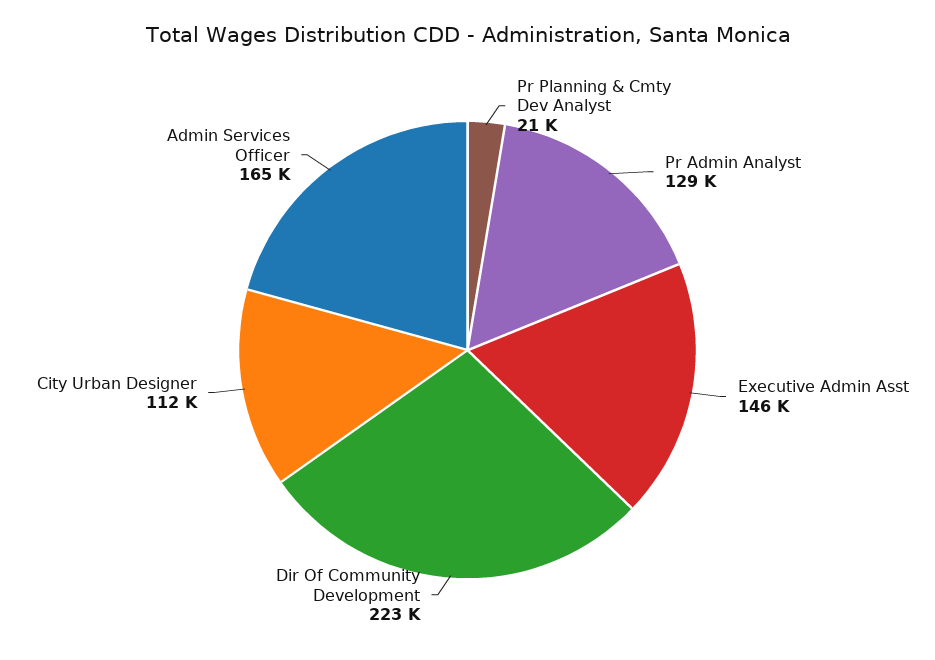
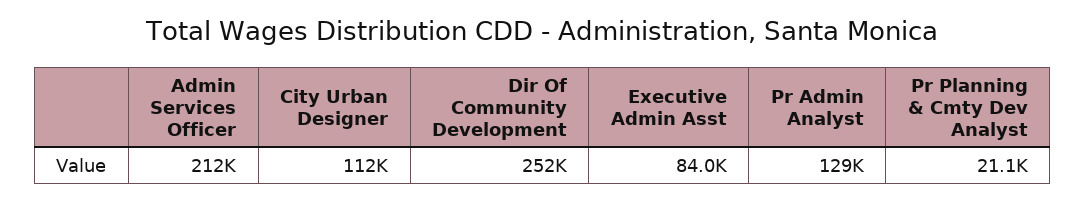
  {
    "Pr Planning & Cmty Dev Analyst": 21100,
    "Pr Admin Analyst": 129000,
-   "Executive Admin Asst": 146000,
+   "Executive Admin Asst": 84000,
-   "Dir Of Community Development": 223000,
+   "Dir Of Community Development": 252000,
    "City Urban Designer": 112000,
-   "Admin Services Officer": 165000
+   "Admin Services Officer": 212000
  }

